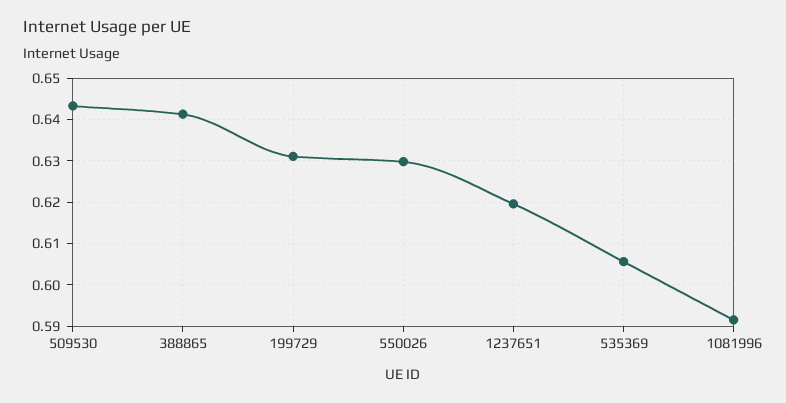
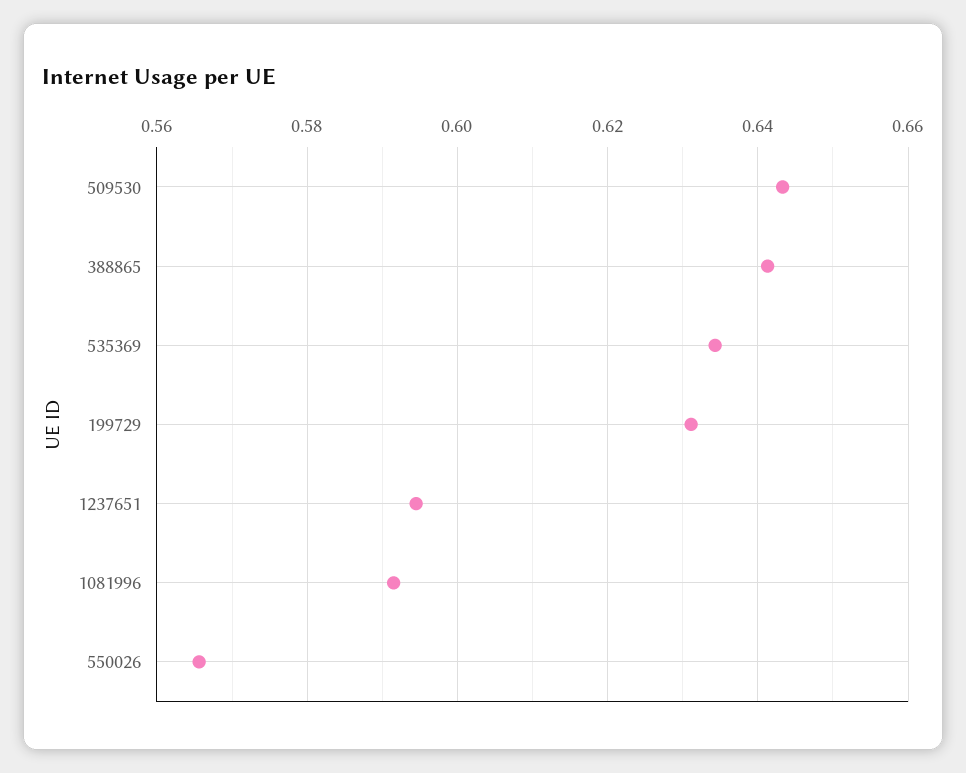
  {
    "509530": 0.644,
    "388865": 0.642,
    "199729": 0.632,
-   "550026": 0.63,
+   "550026": 0.566,
-   "1237651": 0.62,
+   "1237651": 0.594,
-   "535369": 0.606,
+   "535369": 0.634,
    "1081996": 0.592
  }

